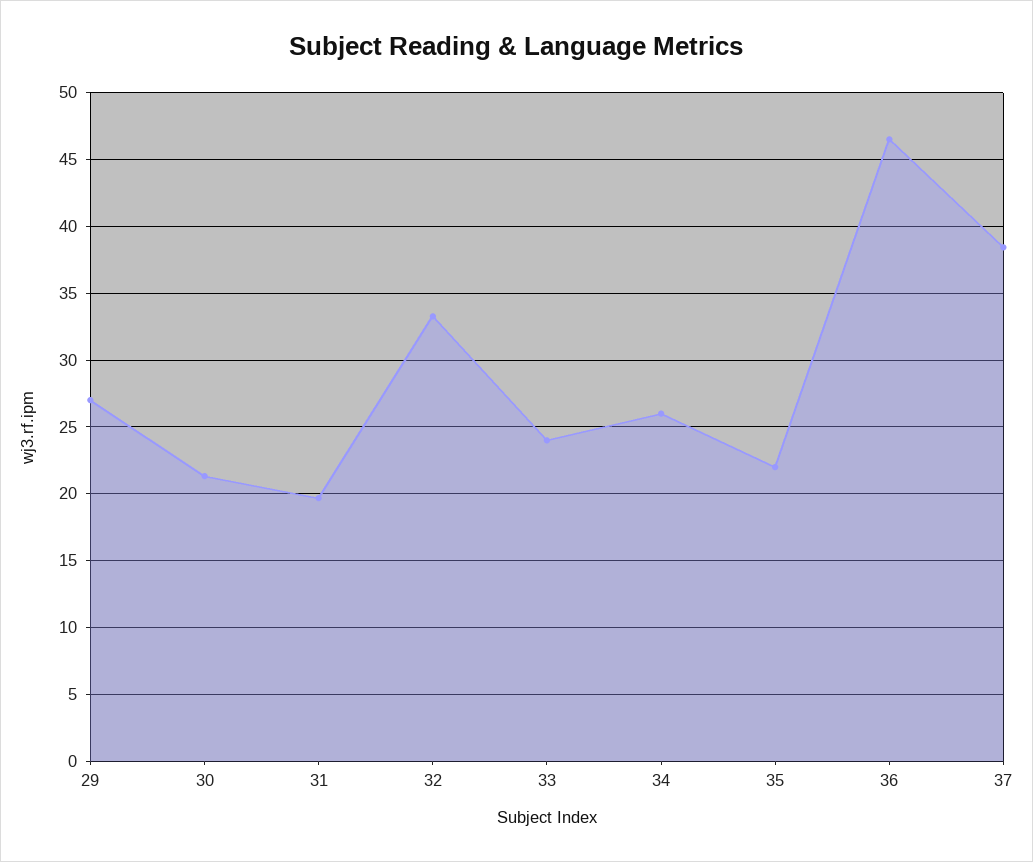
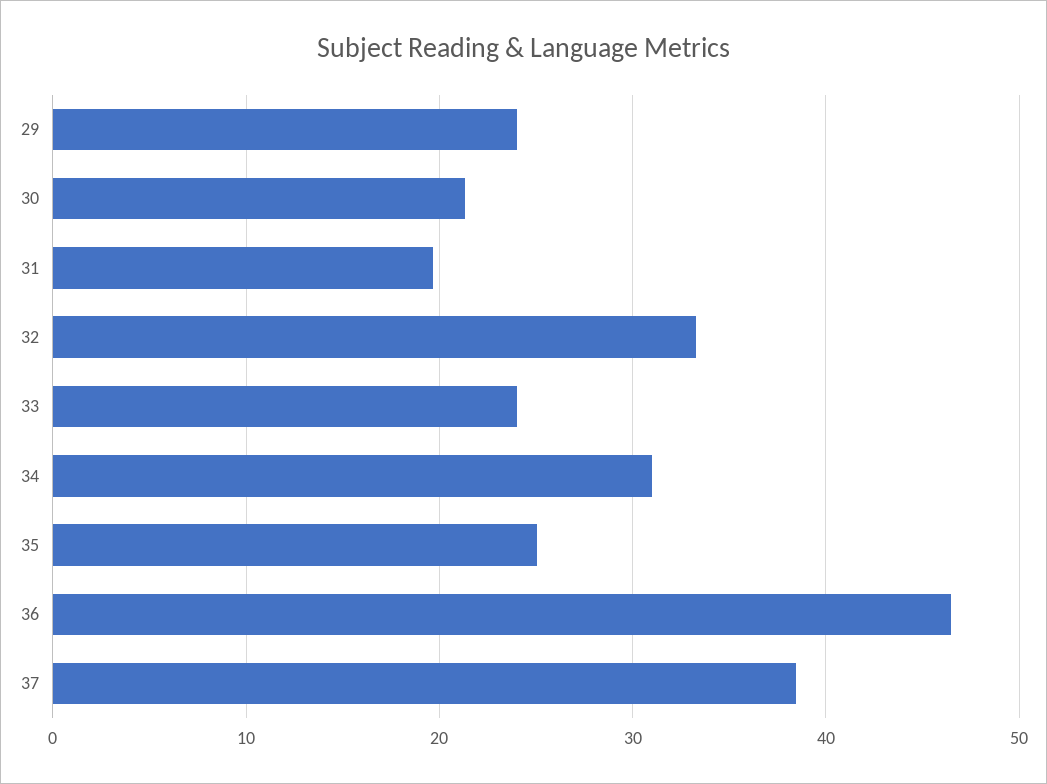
  {
-   "29": 27,
+   "29": 24,
    "30": 21.5,
    "31": 19.5,
    "32": 33.5,
    "33": 24,
-   "34": 26,
+   "34": 31,
-   "35": 22,
+   "35": 25,
    "36": 46.5,
    "37": 38.5
  }

